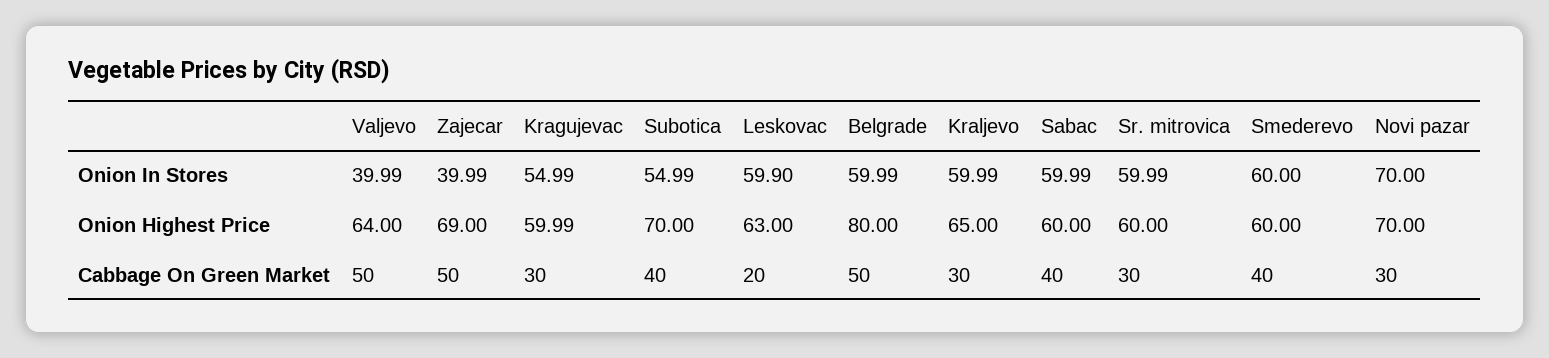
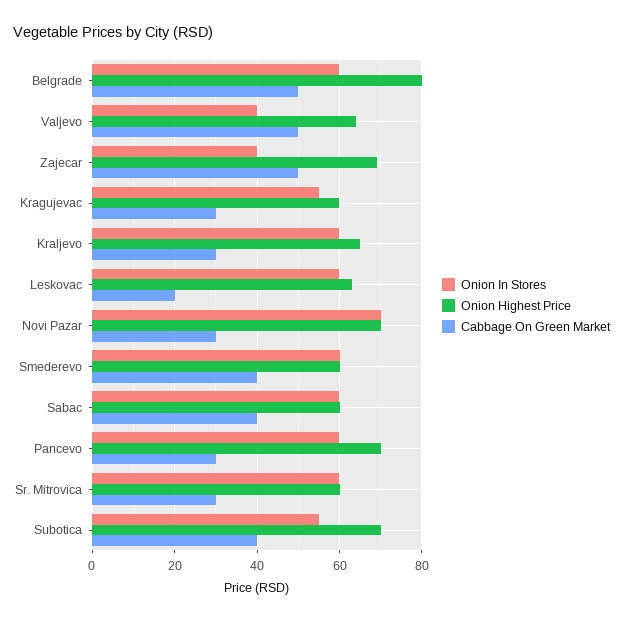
  {
    "Onion In Stores": {
      "Valjevo": 39.99,
      "Zajecar": 39.99,
      "Kragujevac": 54.99,
      "Subotica": 54.99,
      "Leskovac": 59.9,
      "Belgrade": 59.99,
      "Kraljevo": 59.99,
      "Sabac": 59.99,
      "Sr. mitrovica": 59.99,
      "Smederevo": 60,
-     "Novi pazar": 70
+     "Novi pazar": 70,
+     "Pancevo": 60
    },
    "Onion Highest Price": {
      "Valjevo": 64,
      "Zajecar": 69,
      "Kragujevac": 59.99,
      "Subotica": 70,
      "Leskovac": 63,
      "Belgrade": 80,
      "Kraljevo": 65,
      "Sabac": 60,
      "Sr. mitrovica": 60,
      "Smederevo": 60,
-     "Novi pazar": 70
+     "Novi pazar": 70,
+     "Pancevo": 70
    },
    "Cabbage On Green Market": {
      "Valjevo": 50,
      "Zajecar": 50,
      "Kragujevac": 30,
      "Subotica": 40,
      "Leskovac": 20,
      "Belgrade": 50,
      "Kraljevo": 30,
      "Sabac": 40,
      "Sr. mitrovica": 30,
      "Smederevo": 40,
-     "Novi pazar": 30
+     "Novi pazar": 30,
+     "Pancevo": 30
    }
  }

